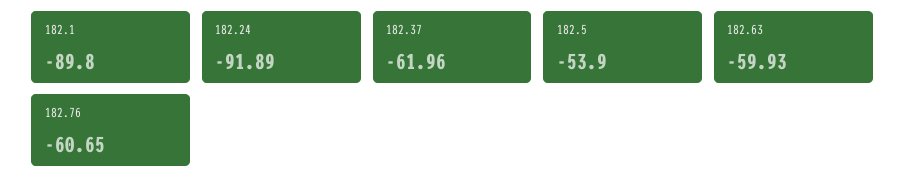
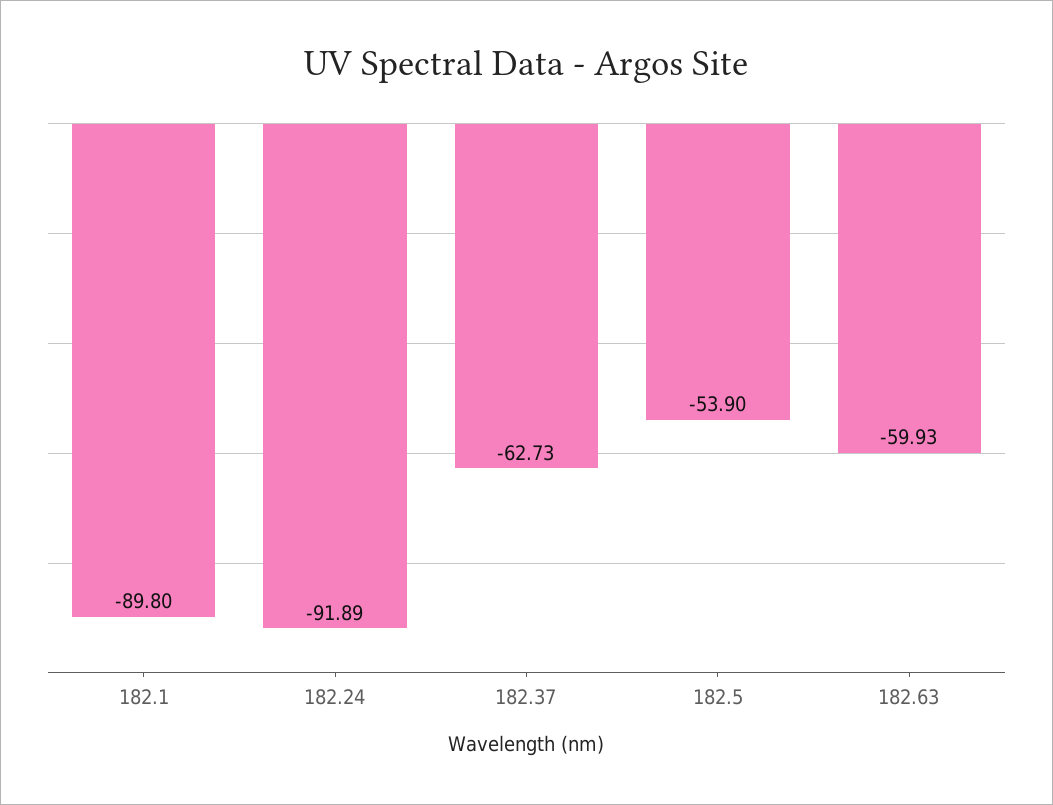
  {
    "182.1": -89.8,
    "182.24": -91.89,
-   "182.37": -61.96,
+   "182.37": -62.73,
    "182.5": -53.9,
-   "182.63": -59.93,
+   "182.63": -59.93
-   "182.76": -60.65
  }

